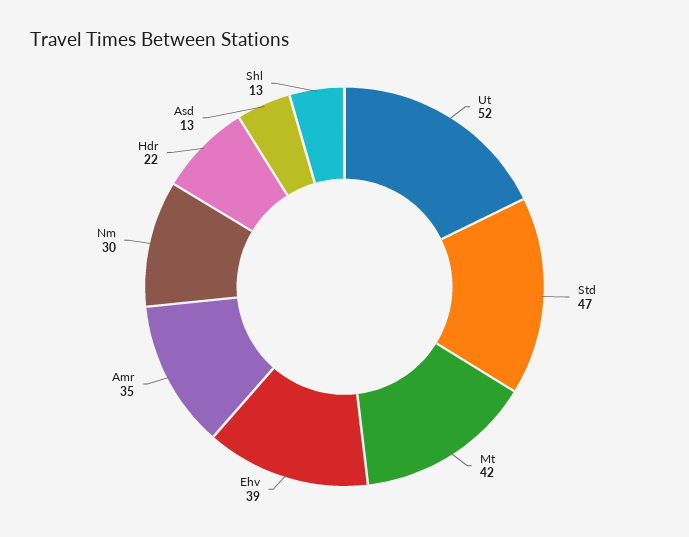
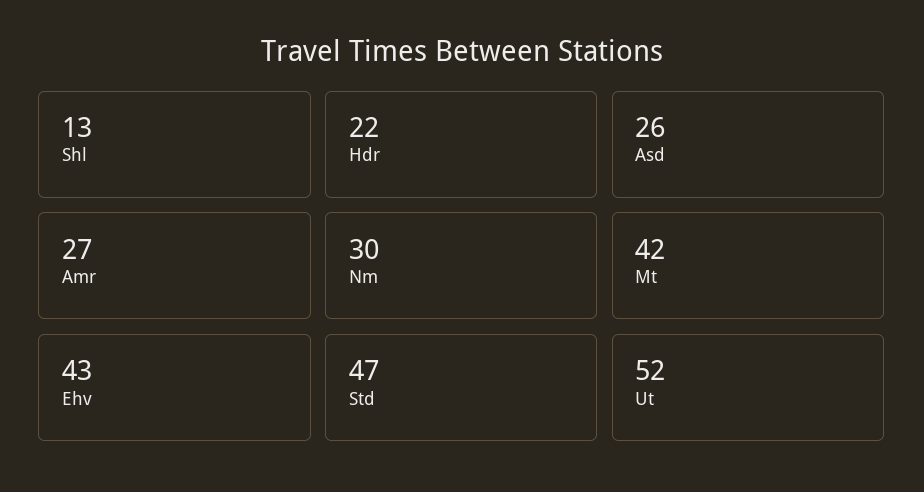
  {
    "Ut": 52,
    "Std": 47,
    "Mt": 42,
-   "Ehv": 39,
+   "Ehv": 43,
-   "Amr": 35,
+   "Amr": 27,
    "Nm": 30,
    "Hdr": 22,
-   "Asd": 13,
+   "Asd": 26,
    "Shl": 13
  }

